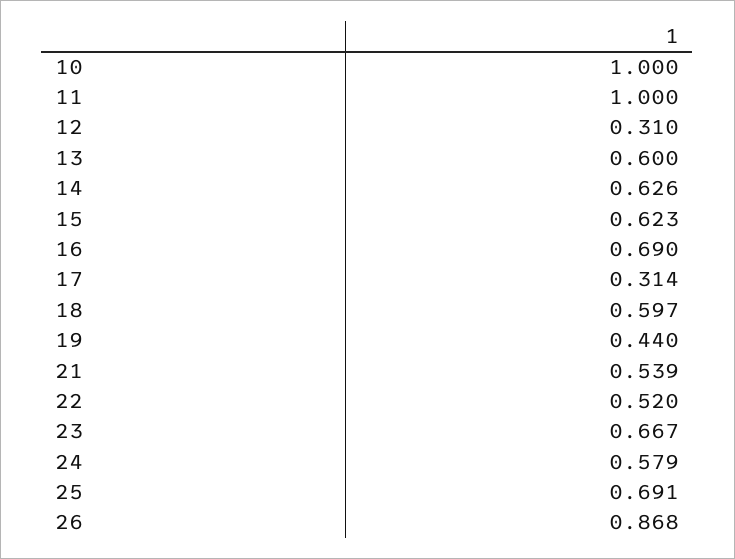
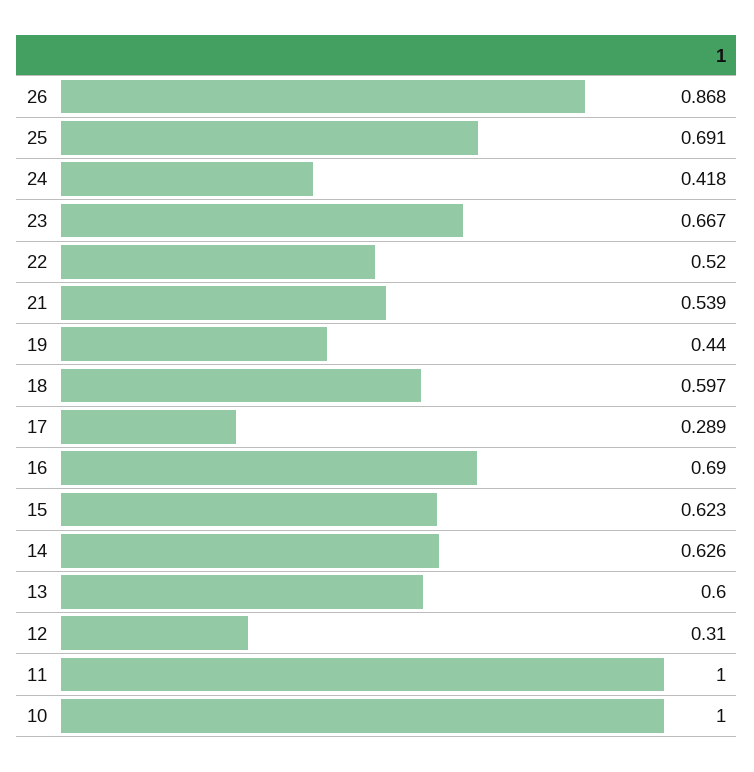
  {
    "10": 1,
    "11": 1,
    "12": 0.31,
    "13": 0.6,
    "14": 0.626,
    "15": 0.623,
    "16": 0.69,
-   "17": 0.314,
+   "17": 0.289,
    "18": 0.597,
    "19": 0.44,
    "21": 0.539,
    "22": 0.52,
    "23": 0.667,
-   "24": 0.579,
+   "24": 0.418,
    "25": 0.691,
    "26": 0.868
  }

